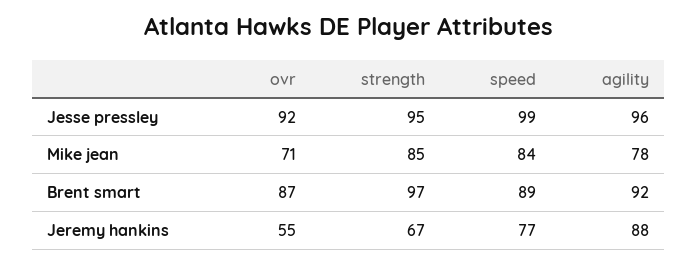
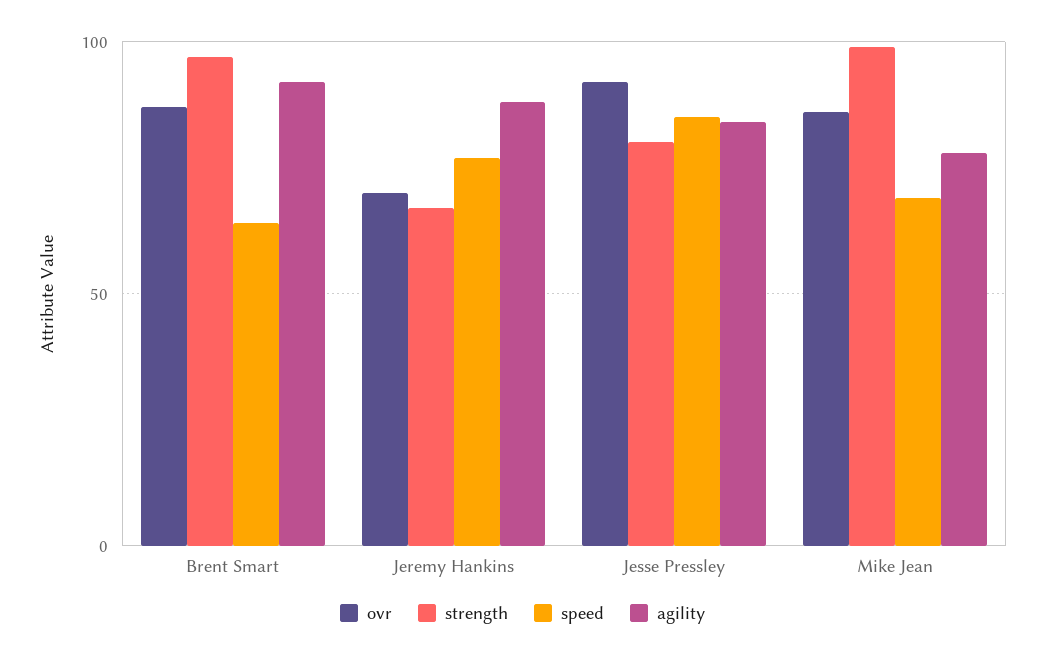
  {
    "ovr": {
      "Jesse pressley": 92,
-     "Mike jean": 71,
+     "Mike jean": 85,
      "Brent smart": 87,
-     "Jeremy hankins": 55
+     "Jeremy hankins": 70
    },
    "strength": {
-     "Jesse pressley": 95,
+     "Jesse pressley": 80,
-     "Mike jean": 85,
+     "Mike jean": 100,
      "Brent smart": 97,
      "Jeremy hankins": 67
    },
    "speed": {
-     "Jesse pressley": 99,
+     "Jesse pressley": 85,
-     "Mike jean": 84,
+     "Mike jean": 70,
-     "Brent smart": 89,
+     "Brent smart": 65,
      "Jeremy hankins": 77
    },
    "agility": {
-     "Jesse pressley": 96,
+     "Jesse pressley": 85,
      "Mike jean": 78,
      "Brent smart": 92,
      "Jeremy hankins": 88
    }
  }

